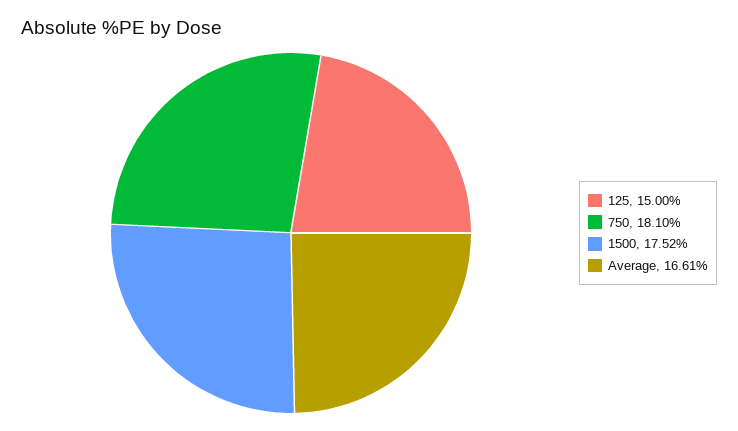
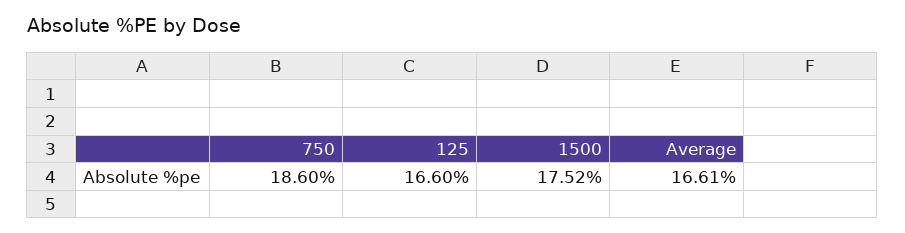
  {
-   "125": 15,
+   "125": 16.6,
-   "750": 18.1,
+   "750": 18.6,
    "1500": 17.52,
    "Average": 16.61
  }

